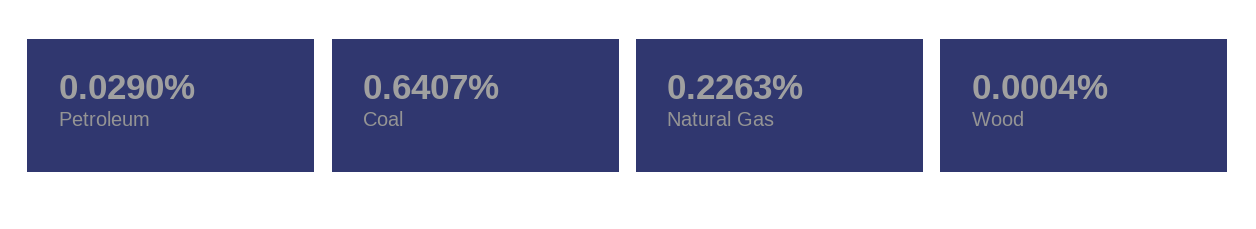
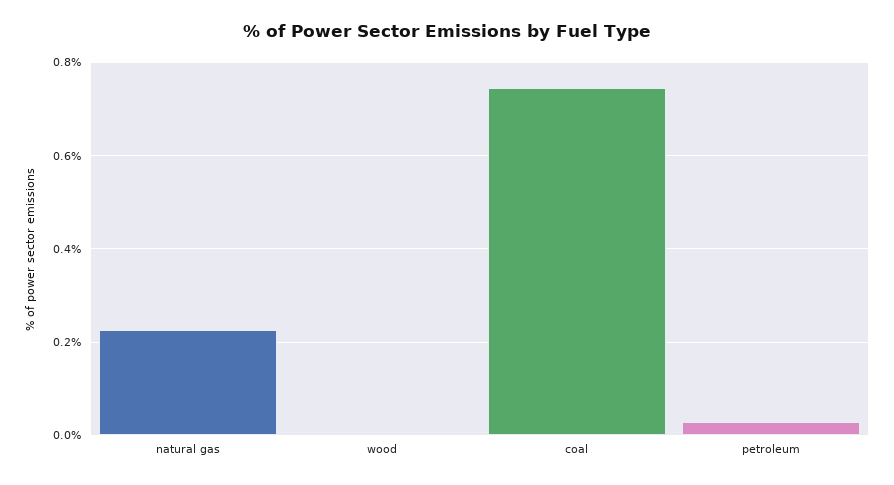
  {
    "Petroleum": 0.029,
-   "Coal": 0.6407,
+   "Coal": 0.74,
    "Natural Gas": 0.2263,
    "Wood": 0.0004
  }

